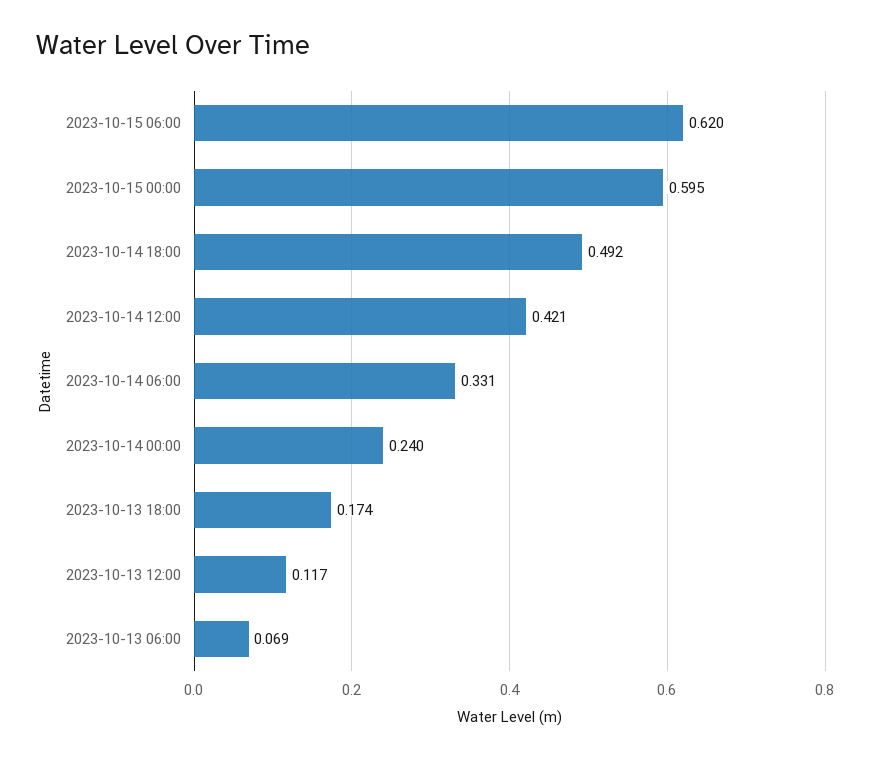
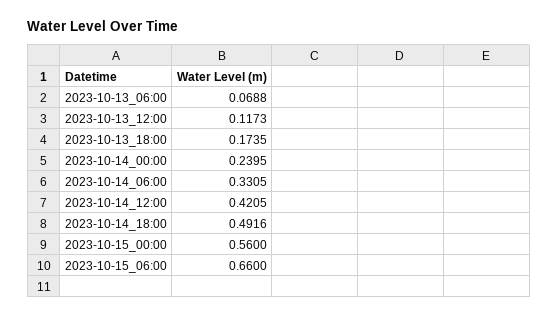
  {
-   "2023-10-15 06:00": 0.62,
+   "2023-10-15 06:00": 0.66,
-   "2023-10-15 00:00": 0.595,
+   "2023-10-15 00:00": 0.56,
    "2023-10-14 18:00": 0.4916,
    "2023-10-14 12:00": 0.4205,
    "2023-10-14 06:00": 0.3305,
    "2023-10-14 00:00": 0.2395,
    "2023-10-13 18:00": 0.1735,
    "2023-10-13 12:00": 0.1173,
    "2023-10-13 06:00": 0.0688
  }

